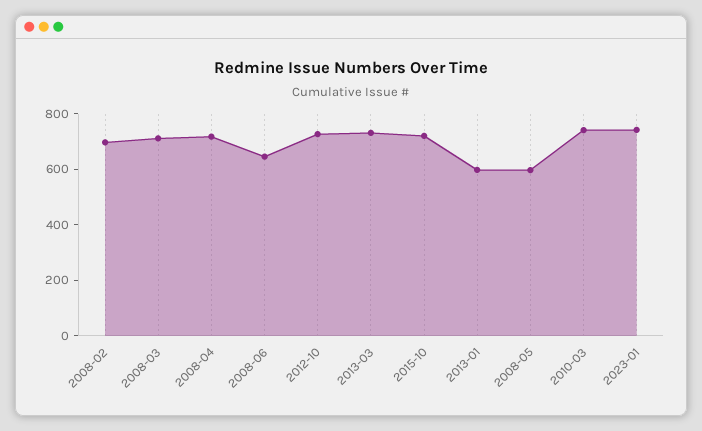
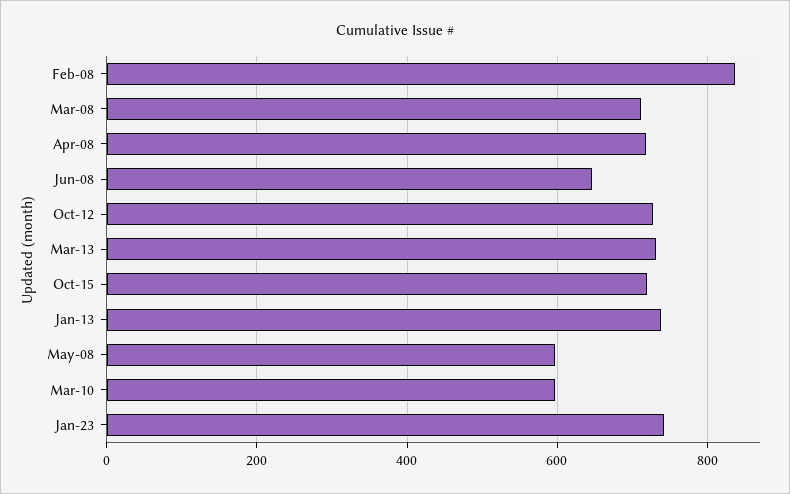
  {
-   "2008-02": 700,
+   "2008-02": 840,
    "2008-03": 720,
    "2008-04": 720,
    "2008-06": 640,
    "2012-10": 720,
    "2013-03": 740,
    "2015-10": 720,
-   "2013-01": 600,
+   "2013-01": 740,
    "2008-05": 600,
-   "2010-03": 750,
+   "2010-03": 600,
    "2023-01": 740
  }

